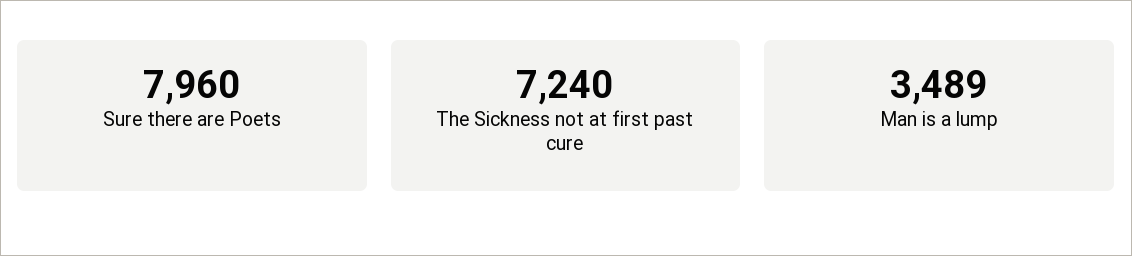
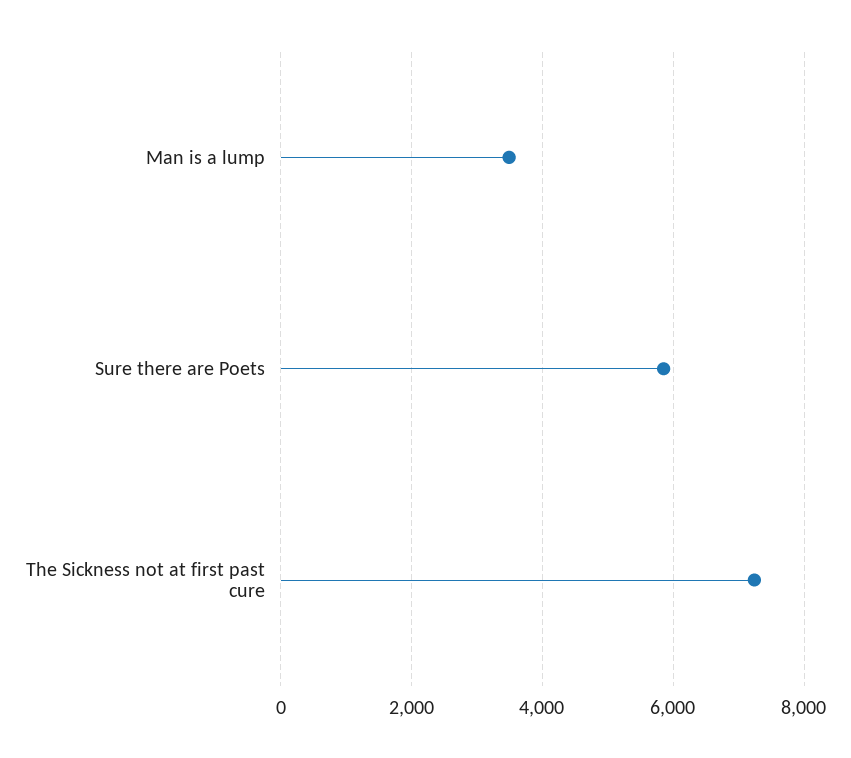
  {
-   "Sure there are Poets": 7960,
+   "Sure there are Poets": 5800,
    "The Sickness not at first past cure": 7240,
    "Man is a lump": 3489
  }

